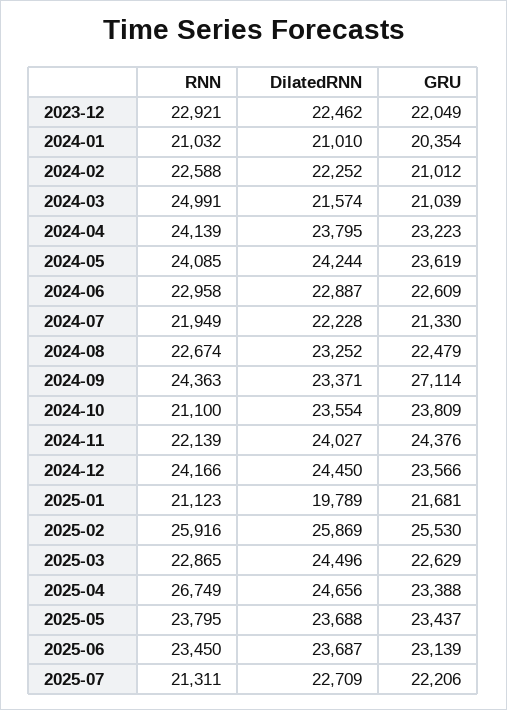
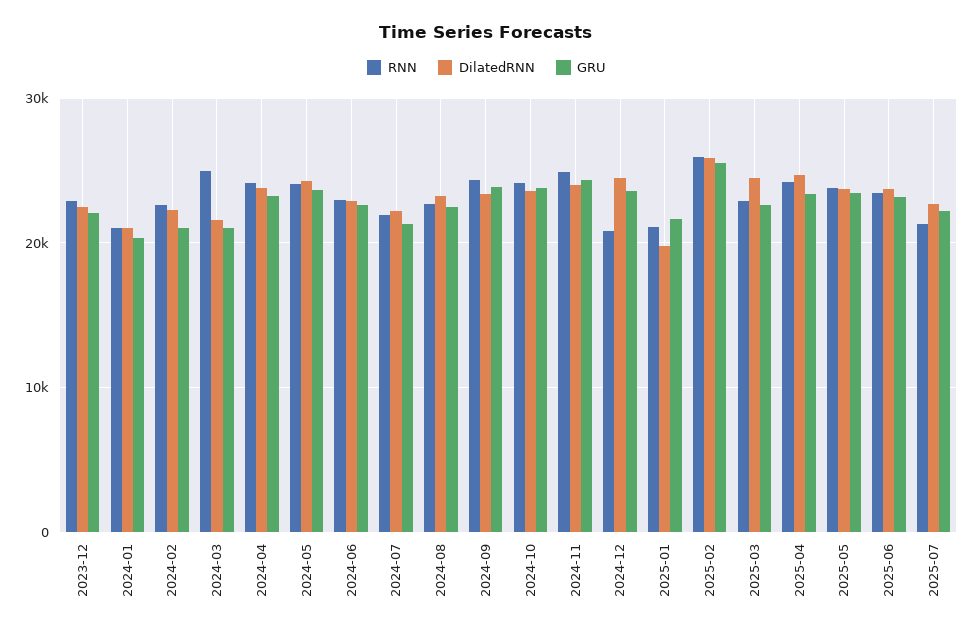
  {
    "RNN": {
      "2023-12": 22921,
      "2024-01": 21032,
      "2024-02": 22588,
      "2024-03": 24991,
      "2024-04": 24139,
      "2024-05": 24085,
      "2024-06": 22958,
      "2024-07": 21949,
      "2024-08": 22674,
      "2024-09": 24363,
-     "2024-10": 21100,
+     "2024-10": 24000,
-     "2024-11": 22139,
+     "2024-11": 25000,
-     "2024-12": 24166,
+     "2024-12": 21000,
      "2025-01": 21123,
      "2025-02": 25916,
      "2025-03": 22865,
-     "2025-04": 26749,
+     "2025-04": 24000,
      "2025-05": 23795,
      "2025-06": 23450,
      "2025-07": 21311
    },
    "DilatedRNN": {
      "2023-12": 22462,
      "2024-01": 21010,
      "2024-02": 22252,
      "2024-03": 21574,
      "2024-04": 23795,
      "2024-05": 24244,
      "2024-06": 22887,
      "2024-07": 22228,
      "2024-08": 23252,
      "2024-09": 23371,
      "2024-10": 23554,
      "2024-11": 24027,
      "2024-12": 24450,
      "2025-01": 19789,
      "2025-02": 25869,
      "2025-03": 24496,
      "2025-04": 24656,
      "2025-05": 23688,
      "2025-06": 23687,
      "2025-07": 22709
    },
    "GRU": {
      "2023-12": 22049,
      "2024-01": 20354,
      "2024-02": 21012,
      "2024-03": 21039,
      "2024-04": 23223,
      "2024-05": 23619,
      "2024-06": 22609,
      "2024-07": 21330,
      "2024-08": 22479,
-     "2024-09": 27114,
+     "2024-09": 24000,
      "2024-10": 23809,
      "2024-11": 24376,
      "2024-12": 23566,
      "2025-01": 21681,
      "2025-02": 25530,
      "2025-03": 22629,
      "2025-04": 23388,
      "2025-05": 23437,
      "2025-06": 23139,
      "2025-07": 22206
    }
  }

